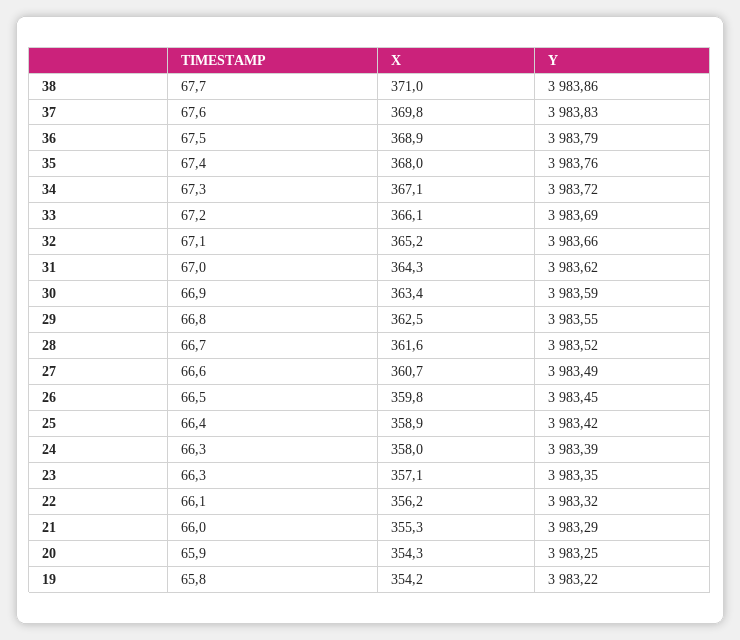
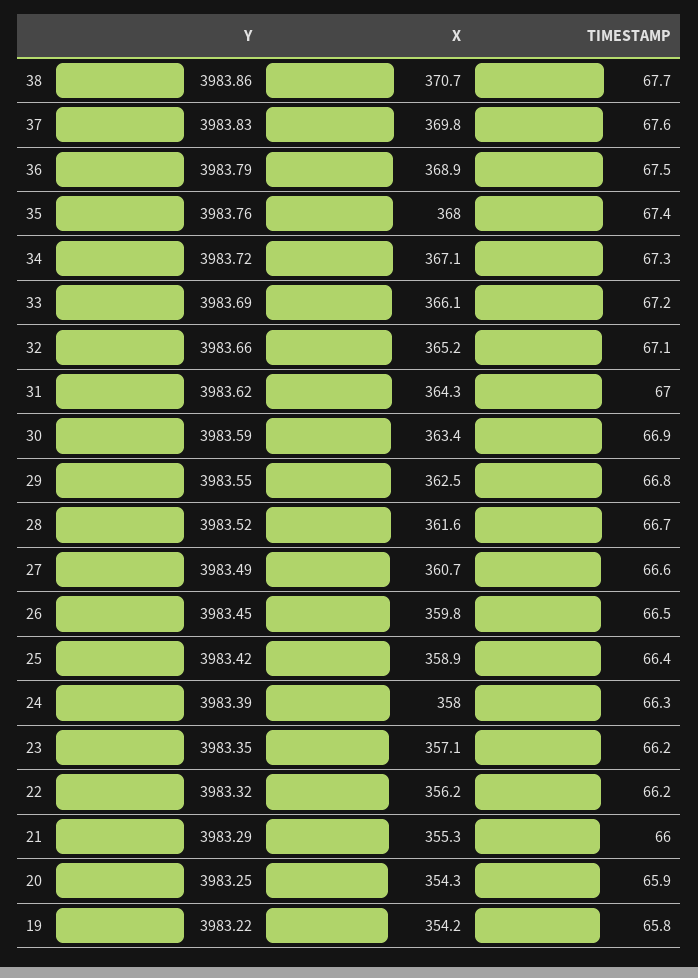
  {
    "TIMESTAMP": {
      "38": 67.7,
      "37": 67.6,
      "36": 67.5,
      "35": 67.4,
      "34": 67.3,
      "33": 67.2,
      "32": 67.1,
      "31": 67,
      "30": 66.9,
      "29": 66.8,
      "28": 66.7,
      "27": 66.6,
      "26": 66.5,
      "25": 66.4,
      "24": 66.3,
-     "23": 66.3,
+     "23": 66.2,
-     "22": 66.1,
+     "22": 66.2,
      "21": 66,
      "20": 65.9,
      "19": 65.8
    },
    "X": {
-     "38": 371,
+     "38": 370.7,
      "37": 369.8,
      "36": 368.9,
      "35": 368,
      "34": 367.1,
      "33": 366.1,
      "32": 365.2,
      "31": 364.3,
      "30": 363.4,
      "29": 362.5,
      "28": 361.6,
      "27": 360.7,
      "26": 359.8,
      "25": 358.9,
      "24": 358,
      "23": 357.1,
      "22": 356.2,
      "21": 355.3,
      "20": 354.3,
      "19": 354.2
    },
    "Y": {
      "38": 3983.86,
      "37": 3983.83,
      "36": 3983.79,
      "35": 3983.76,
      "34": 3983.72,
      "33": 3983.69,
      "32": 3983.66,
      "31": 3983.62,
      "30": 3983.59,
      "29": 3983.55,
      "28": 3983.52,
      "27": 3983.49,
      "26": 3983.45,
      "25": 3983.42,
      "24": 3983.39,
      "23": 3983.35,
      "22": 3983.32,
      "21": 3983.29,
      "20": 3983.25,
      "19": 3983.22
    }
  }

